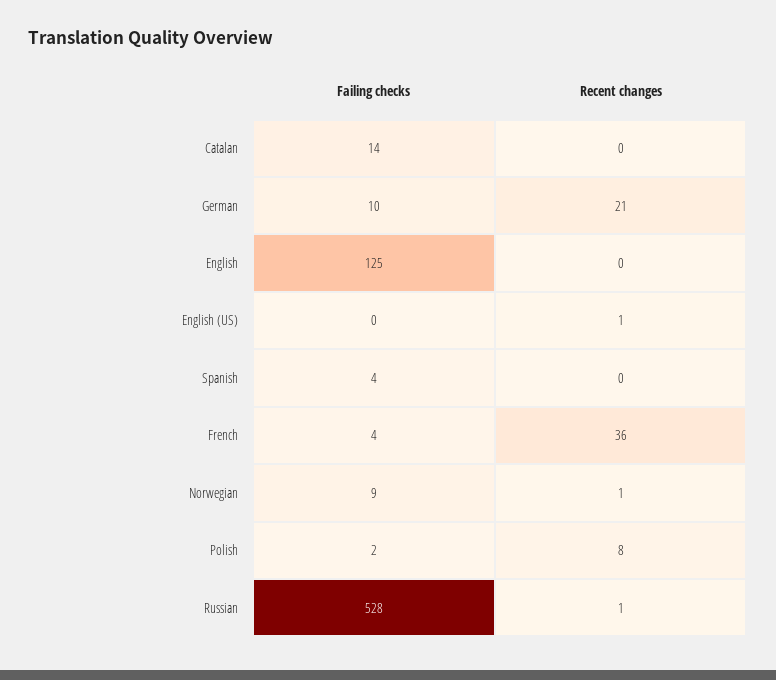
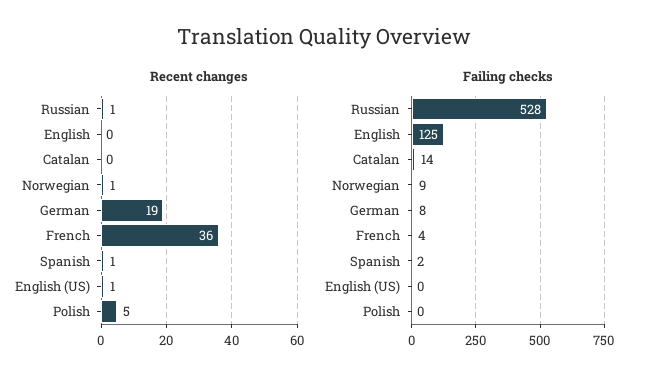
  {
    "Failing checks": {
      "Catalan": 14,
-     "German": 10,
+     "German": 8,
      "English": 125,
      "English (US)": 0,
-     "Spanish": 4,
+     "Spanish": 2,
      "French": 4,
      "Norwegian": 9,
-     "Polish": 2,
+     "Polish": 0,
      "Russian": 528
    },
    "Recent changes": {
      "Catalan": 0,
-     "German": 21,
+     "German": 19,
      "English": 0,
      "English (US)": 1,
-     "Spanish": 0,
+     "Spanish": 1,
      "French": 36,
      "Norwegian": 1,
-     "Polish": 8,
+     "Polish": 5,
      "Russian": 1
    }
  }

